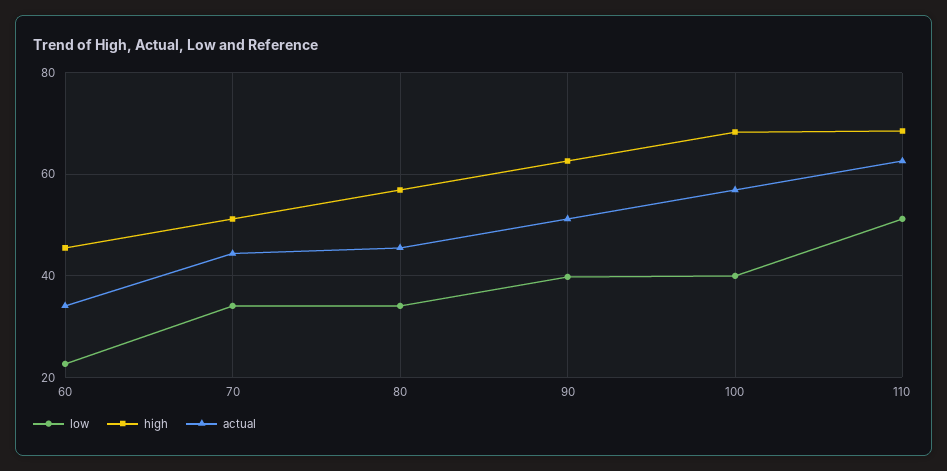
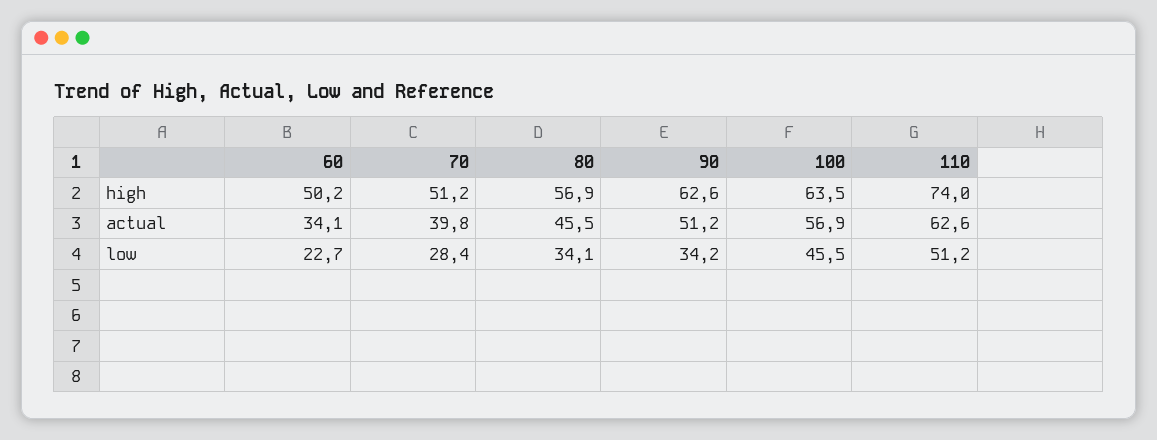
  {
    "low": {
      "60": 22.7,
-     "70": 34,
+     "70": 28.4,
      "80": 34.1,
-     "90": 40,
+     "90": 34.2,
-     "100": 40,
+     "100": 45.5,
      "110": 51.2
    },
    "high": {
-     "60": 46,
+     "60": 50.2,
      "70": 51.2,
      "80": 56.9,
      "90": 62.6,
-     "100": 68,
+     "100": 63.5,
-     "110": 68
+     "110": 74
    },
    "actual": {
      "60": 34.1,
-     "70": 44,
+     "70": 39.8,
      "80": 45.5,
      "90": 51.2,
      "100": 56.9,
      "110": 62.6
    }
  }

